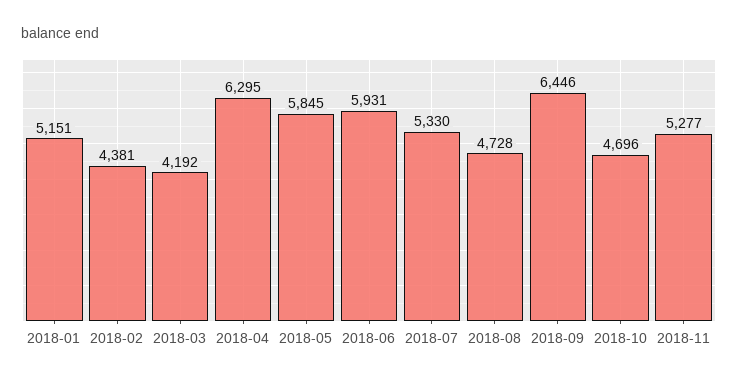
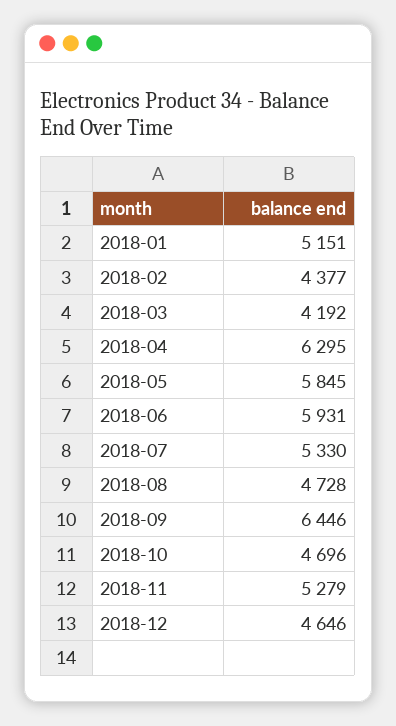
  {
    "2018-01": 5151,
-   "2018-02": 4381,
+   "2018-02": 4377,
    "2018-03": 4192,
    "2018-04": 6295,
    "2018-05": 5845,
    "2018-06": 5931,
    "2018-07": 5330,
    "2018-08": 4728,
    "2018-09": 6446,
    "2018-10": 4696,
-   "2018-11": 5277
+   "2018-11": 5279,
+   "2018-12": 4646
  }

